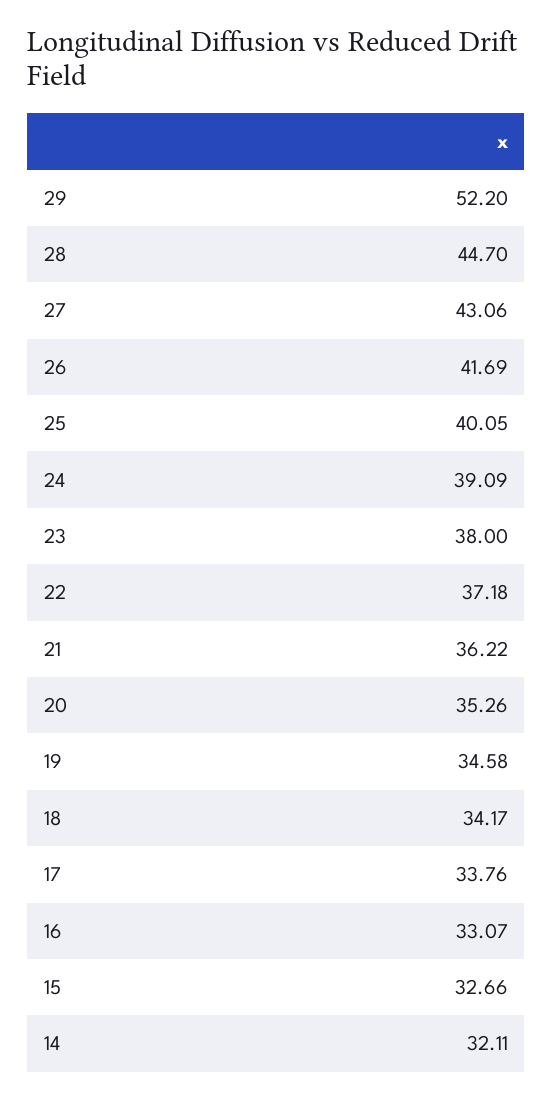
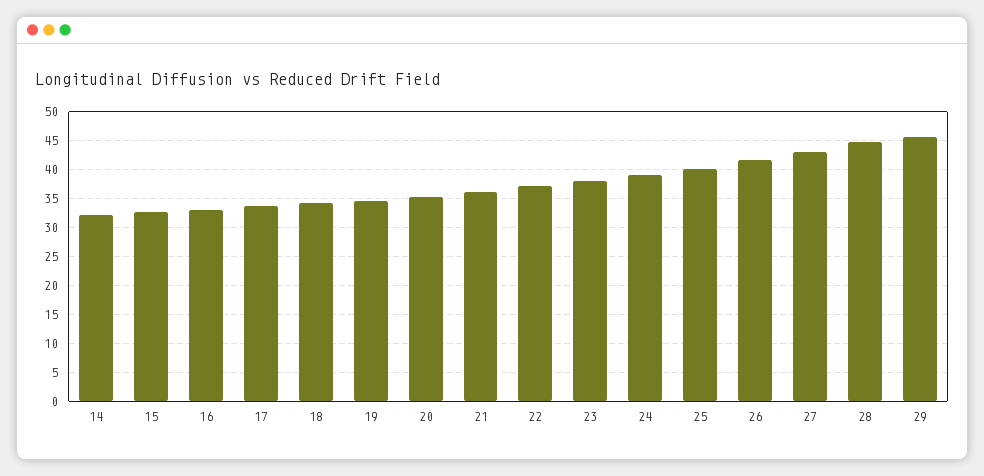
  {
-   "29": 52.2,
+   "29": 45,
    "28": 44.7,
    "27": 43.06,
    "26": 41.69,
    "25": 40.05,
    "24": 39.09,
    "23": 38,
    "22": 37.18,
    "21": 36.22,
    "20": 35.26,
    "19": 34.58,
    "18": 34.17,
    "17": 33.76,
    "16": 33.07,
    "15": 32.66,
    "14": 32.11
  }

